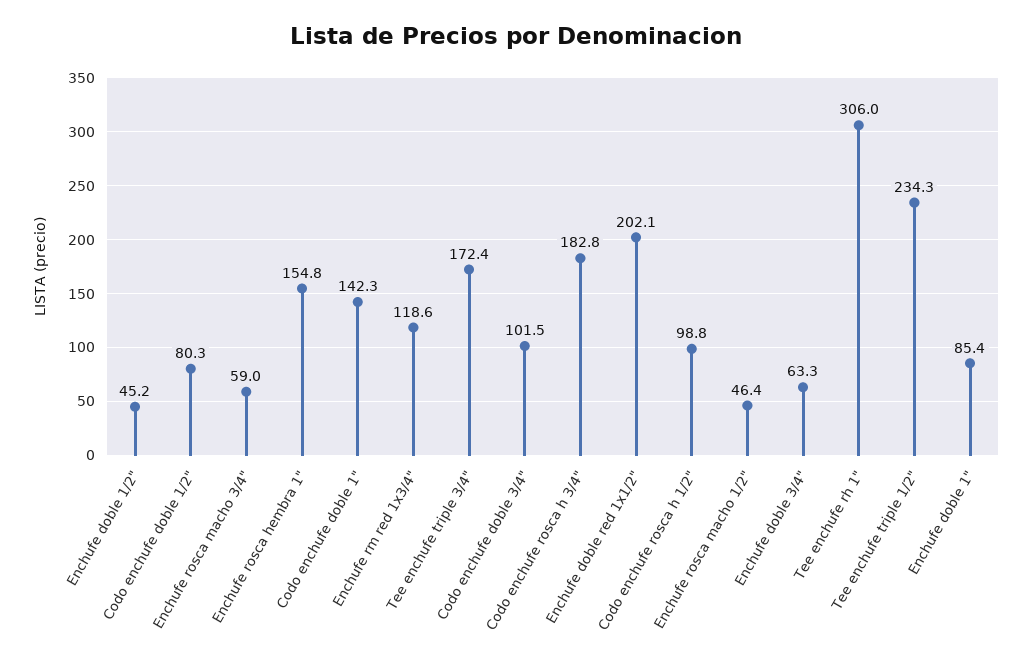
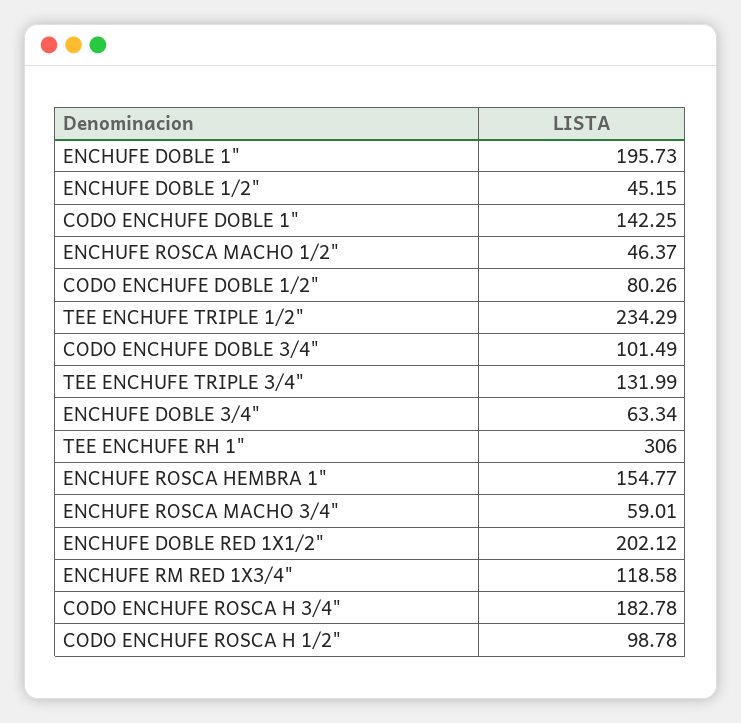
  {
    "Enchufe doble 1/2\"": 45.15,
    "Codo enchufe doble 1/2\"": 80.26,
    "Enchufe rosca macho 3/4\"": 59.01,
    "Enchufe rosca hembra 1\"": 154.77,
    "Codo enchufe doble 1\"": 142.25,
    "Enchufe rm red 1x3/4\"": 118.58,
-   "Tee enchufe triple 3/4\"": 172.4,
+   "Tee enchufe triple 3/4\"": 131.99,
    "Codo enchufe doble 3/4\"": 101.49,
    "Codo enchufe rosca h 3/4\"": 182.78,
    "Enchufe doble red 1x1/2\"": 202.12,
    "Codo enchufe rosca h 1/2\"": 98.78,
    "Enchufe rosca macho 1/2\"": 46.37,
    "Enchufe doble 3/4\"": 63.34,
    "Tee enchufe rh 1\"": 306,
    "Tee enchufe triple 1/2\"": 234.29,
-   "Enchufe doble 1\"": 85.4
+   "Enchufe doble 1\"": 195.73
  }

